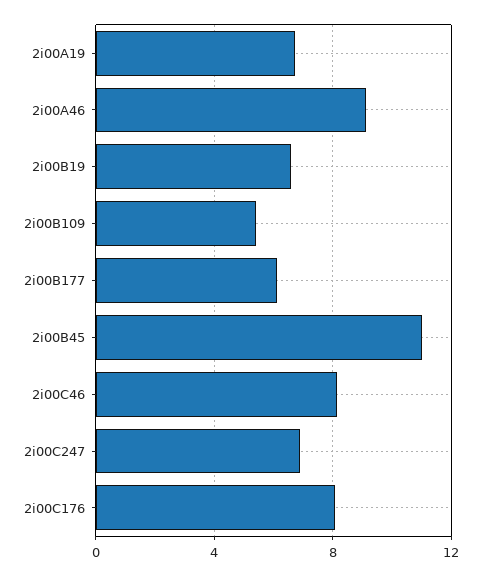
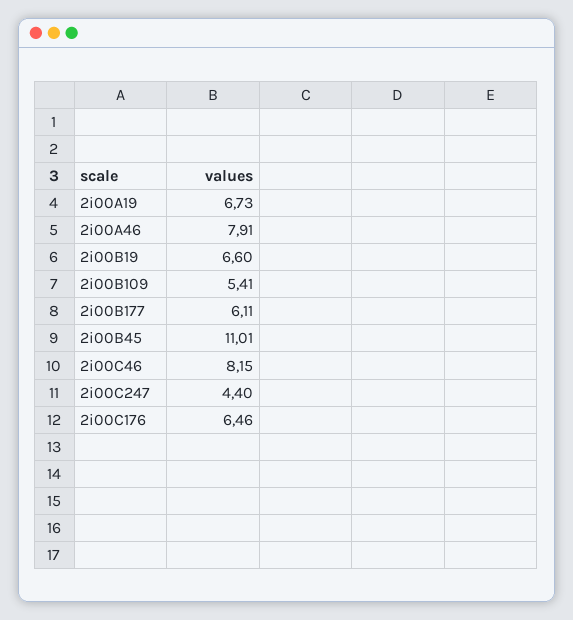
  {
    "2i00A19": 6.73,
-   "2i00A46": 9,
+   "2i00A46": 7.91,
    "2i00B19": 6.6,
    "2i00B109": 5.41,
    "2i00B177": 6.11,
    "2i00B45": 11.01,
    "2i00C46": 8.15,
-   "2i00C247": 7,
+   "2i00C247": 4.4,
-   "2i00C176": 8
+   "2i00C176": 6.46
  }

